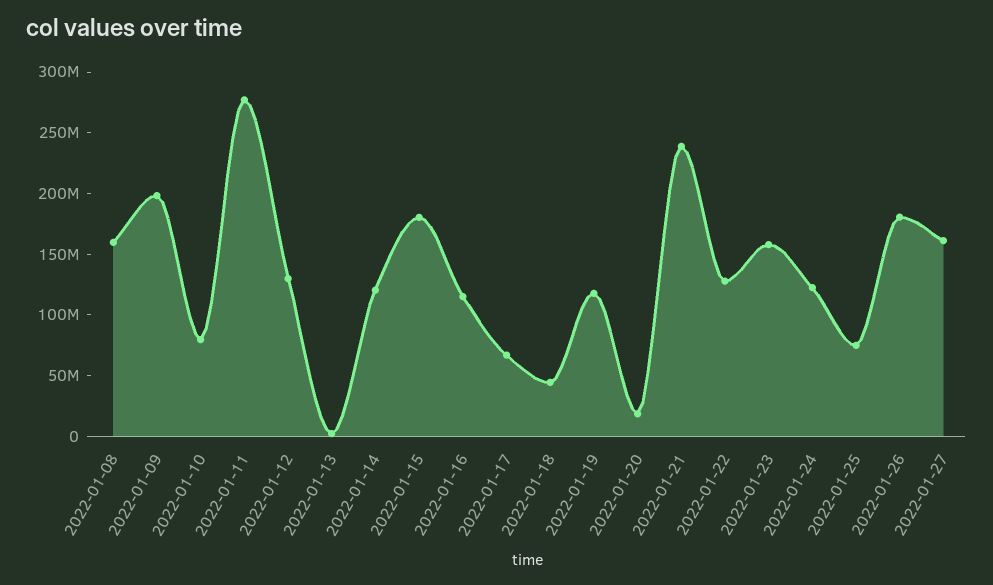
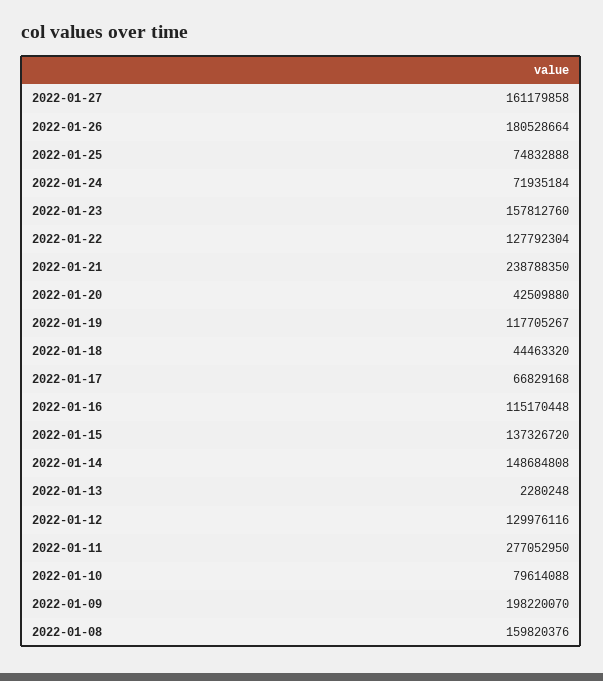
  {
    "2022-01-08": 159820376,
    "2022-01-09": 198220070,
    "2022-01-10": 79614088,
    "2022-01-11": 277052950,
    "2022-01-12": 129976116,
    "2022-01-13": 2280248,
-   "2022-01-14": 120000000,
+   "2022-01-14": 148684808,
-   "2022-01-15": 180000000,
+   "2022-01-15": 137326720,
    "2022-01-16": 115170448,
    "2022-01-17": 66829168,
    "2022-01-18": 44463320,
    "2022-01-19": 117705267,
-   "2022-01-20": 20000000,
+   "2022-01-20": 42509880,
    "2022-01-21": 238788350,
    "2022-01-22": 127792304,
    "2022-01-23": 157812760,
-   "2022-01-24": 120000000,
+   "2022-01-24": 71935184,
    "2022-01-25": 74832888,
    "2022-01-26": 180528664,
    "2022-01-27": 161179858
  }

